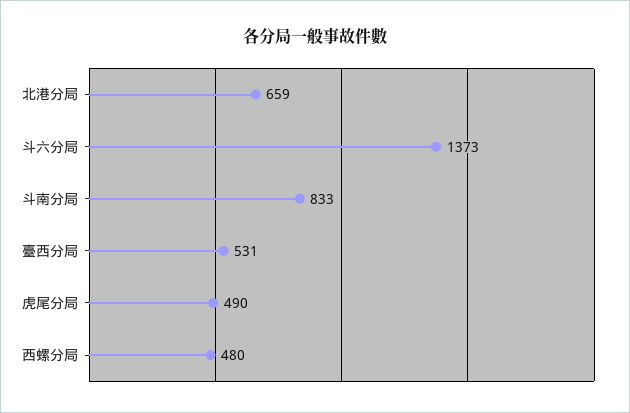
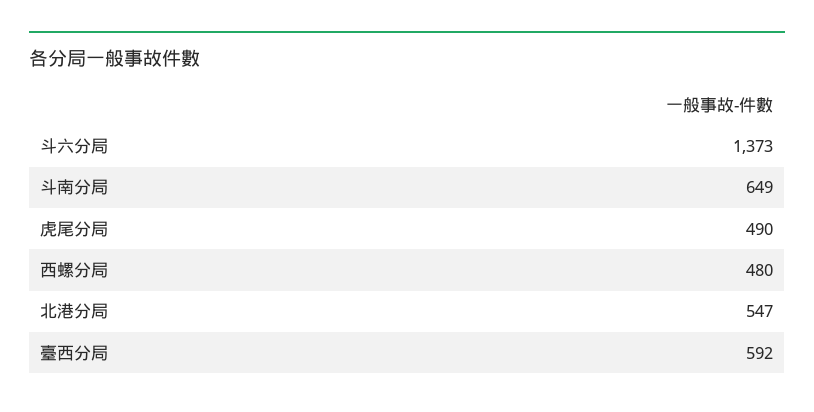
  {
-   "北港分局": 659,
+   "北港分局": 547,
    "斗六分局": 1373,
-   "斗南分局": 833,
+   "斗南分局": 649,
-   "臺西分局": 531,
+   "臺西分局": 592,
    "虎尾分局": 490,
    "西螺分局": 480
  }

